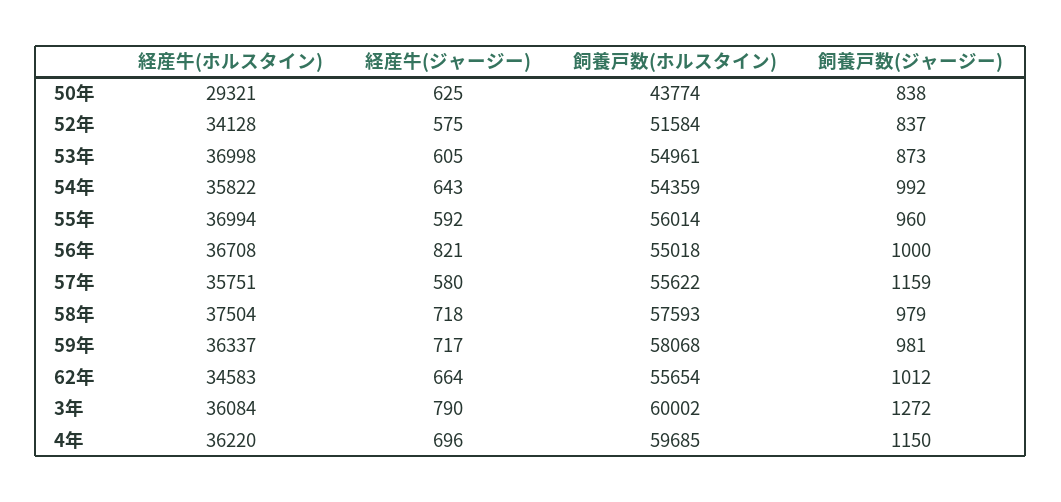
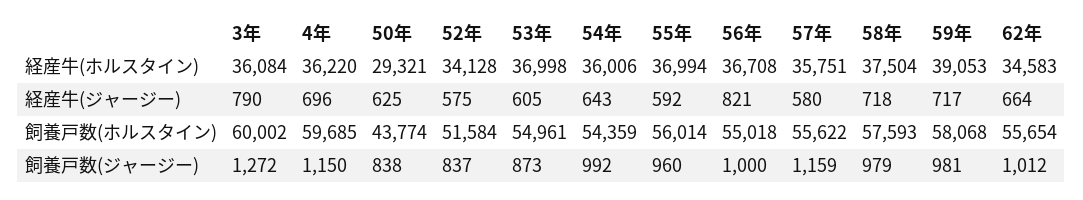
  {
    "経産牛(ホルスタイン)": {
      "50年": 29321,
      "52年": 34128,
      "53年": 36998,
-     "54年": 35822,
+     "54年": 36006,
      "55年": 36994,
      "56年": 36708,
      "57年": 35751,
      "58年": 37504,
-     "59年": 36337,
+     "59年": 39053,
      "62年": 34583,
      "3年": 36084,
      "4年": 36220
    },
    "経産牛(ジャージー)": {
      "50年": 625,
      "52年": 575,
      "53年": 605,
      "54年": 643,
      "55年": 592,
      "56年": 821,
      "57年": 580,
      "58年": 718,
      "59年": 717,
      "62年": 664,
      "3年": 790,
      "4年": 696
    },
    "飼養戸数(ホルスタイン)": {
      "50年": 43774,
      "52年": 51584,
      "53年": 54961,
      "54年": 54359,
      "55年": 56014,
      "56年": 55018,
      "57年": 55622,
      "58年": 57593,
      "59年": 58068,
      "62年": 55654,
      "3年": 60002,
      "4年": 59685
    },
    "飼養戸数(ジャージー)": {
      "50年": 838,
      "52年": 837,
      "53年": 873,
      "54年": 992,
      "55年": 960,
      "56年": 1000,
      "57年": 1159,
      "58年": 979,
      "59年": 981,
      "62年": 1012,
      "3年": 1272,
      "4年": 1150
    }
  }

